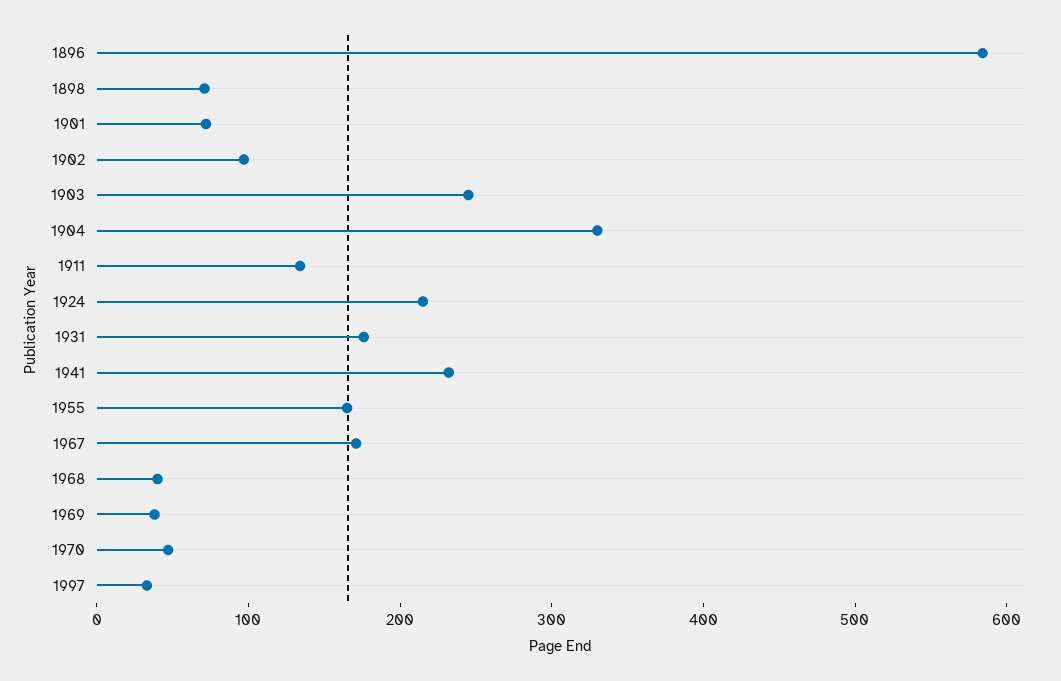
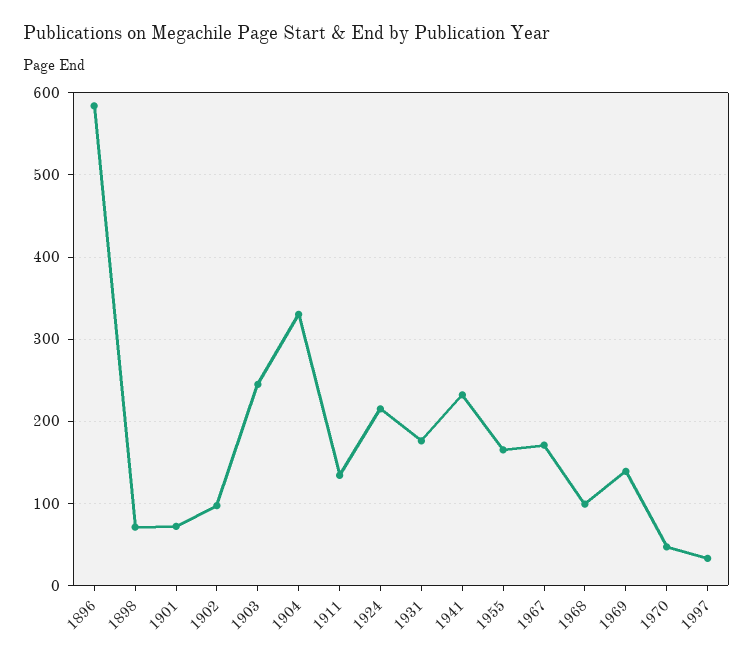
  {
    "1896": 580,
    "1898": 70,
    "1901": 70,
    "1902": 100,
    "1903": 250,
    "1904": 330,
    "1911": 130,
    "1924": 220,
    "1931": 180,
    "1941": 230,
    "1955": 170,
    "1967": 170,
-   "1968": 40,
+   "1968": 100,
-   "1969": 40,
+   "1969": 140,
    "1970": 50,
    "1997": 30
  }

